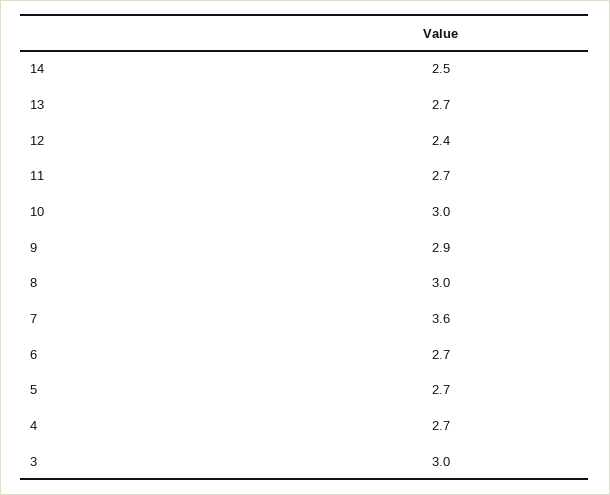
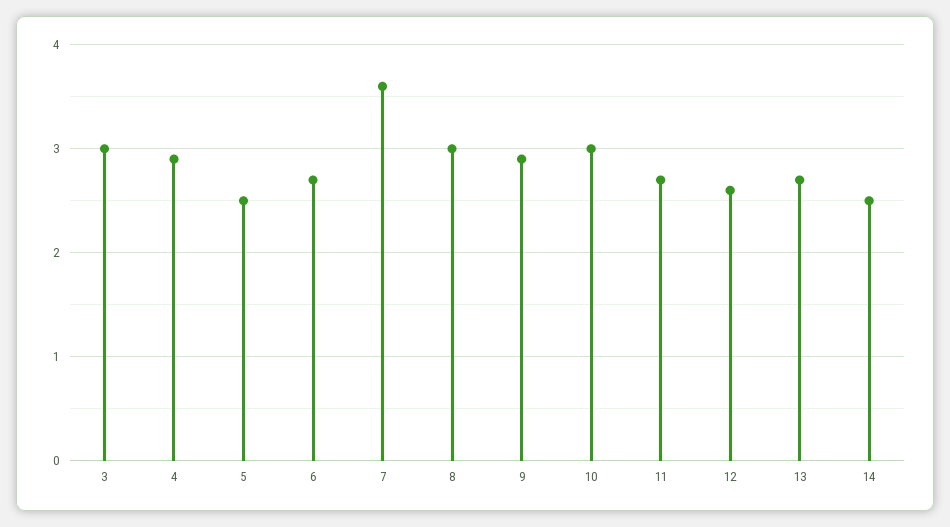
  {
    "14": 2.5,
    "13": 2.7,
-   "12": 2.4,
+   "12": 2.6,
    "11": 2.7,
    "10": 3,
    "9": 2.9,
    "8": 3,
    "7": 3.6,
    "6": 2.7,
-   "5": 2.7,
+   "5": 2.5,
-   "4": 2.7,
+   "4": 2.9,
    "3": 3
  }

